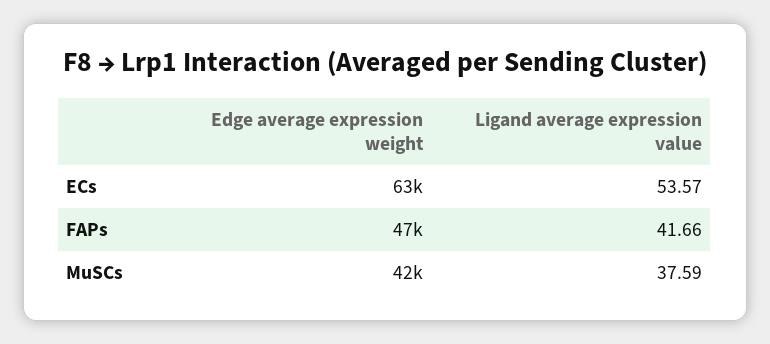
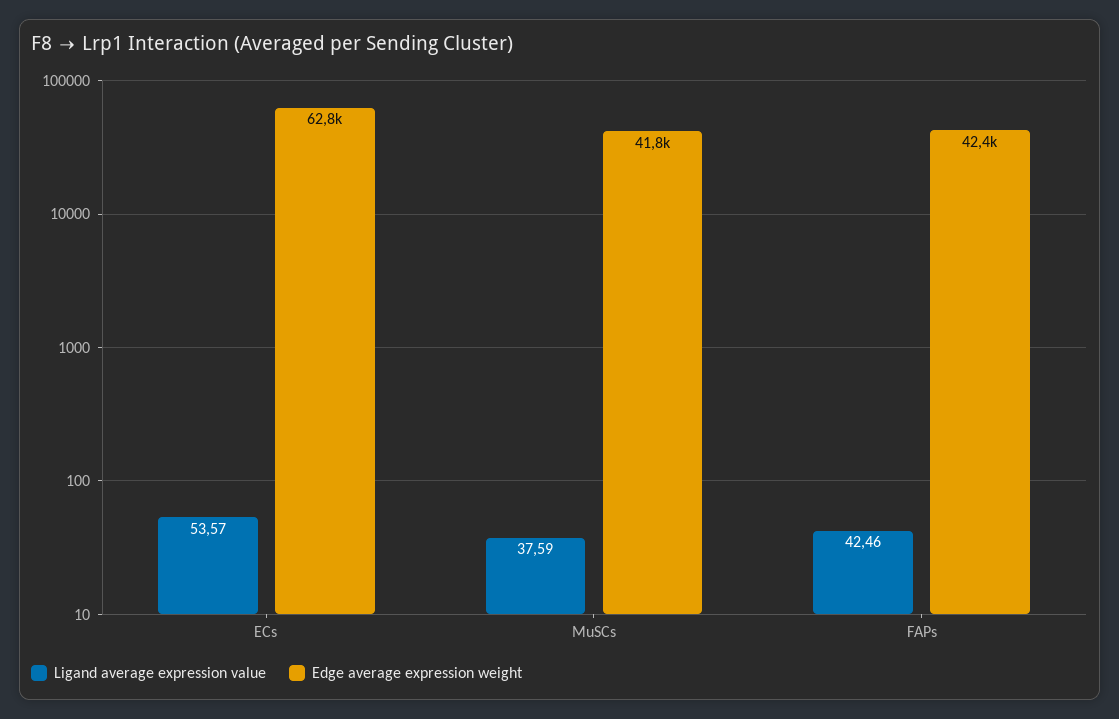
  {
    "Edge average expression weight": {
      "ECs": 62800,
-     "FAPs": 47000,
+     "FAPs": 42400,
      "MuSCs": 41800
    },
    "Ligand average expression value": {
      "ECs": 53.57,
-     "FAPs": 41.66,
+     "FAPs": 42.46,
      "MuSCs": 37.59
    }
  }

